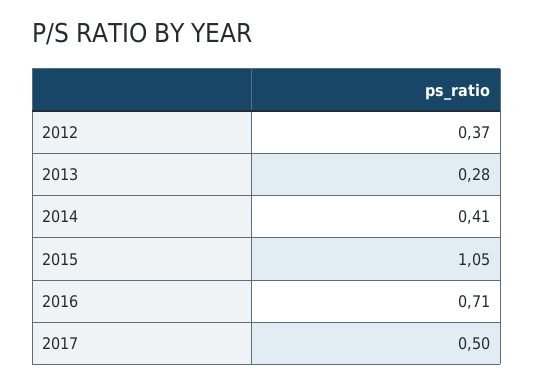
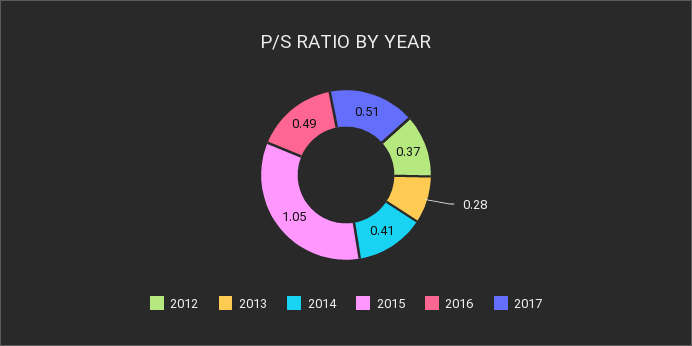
  {
    "2012": 0.37,
    "2013": 0.28,
    "2014": 0.41,
    "2015": 1.05,
-   "2016": 0.71,
+   "2016": 0.49,
-   "2017": 0.5
+   "2017": 0.51
  }

